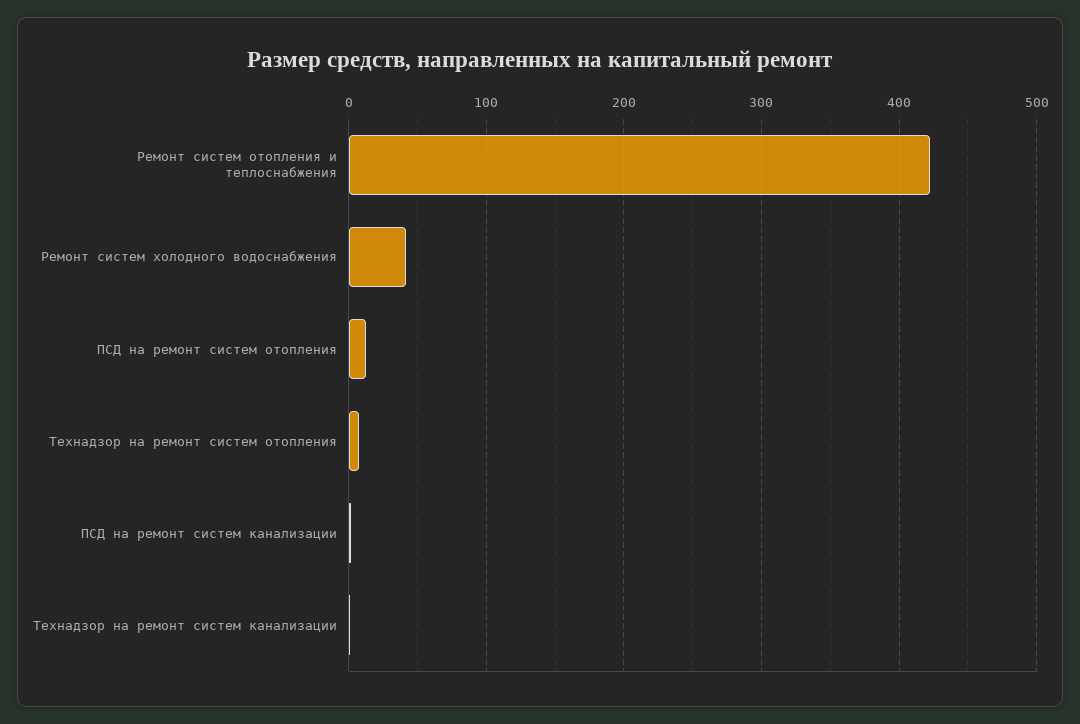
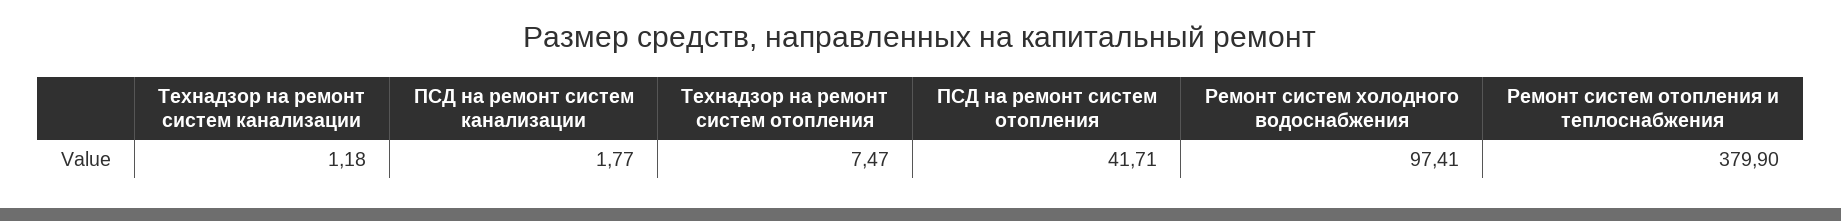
  {
-   "Ремонт систем отопления и теплоснабжения": 420,
+   "Ремонт систем отопления и теплоснабжения": 379.9,
-   "Ремонт систем холодного водоснабжения": 40,
+   "Ремонт систем холодного водоснабжения": 97.41,
-   "ПСД на ремонт систем отопления": 10,
+   "ПСД на ремонт систем отопления": 41.71,
    "Технадзор на ремонт систем отопления": 7.47,
    "ПСД на ремонт систем канализации": 1.77,
    "Технадзор на ремонт систем канализации": 1.18
  }

